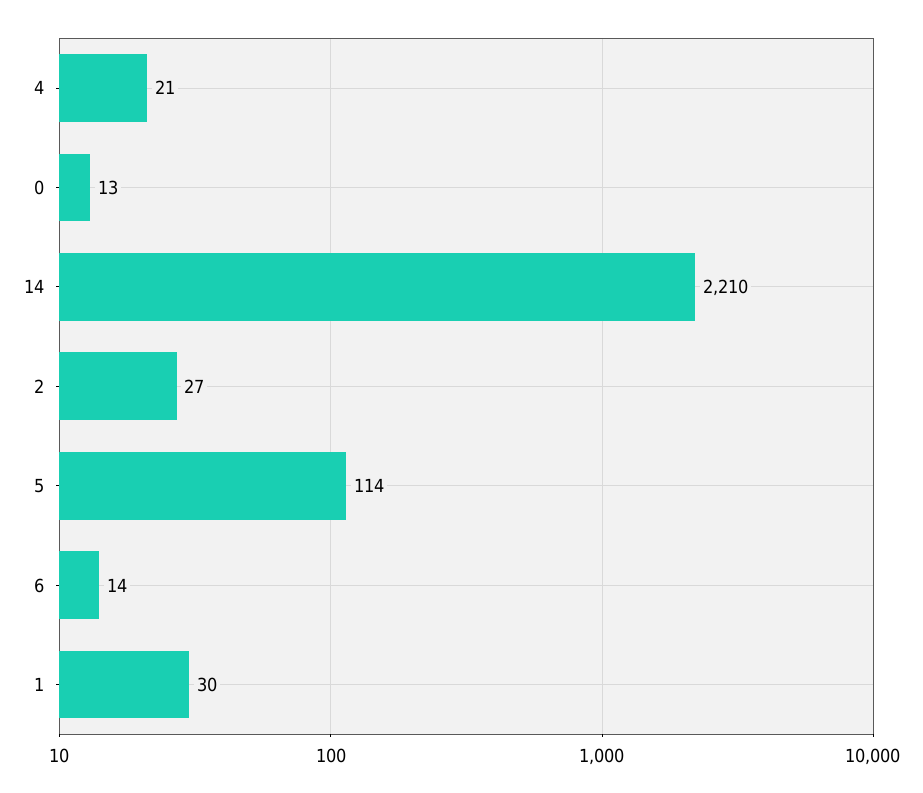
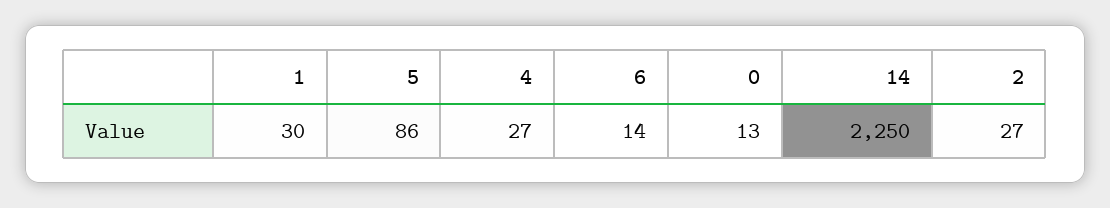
  {
-   "4": 21,
+   "4": 27,
    "0": 13,
-   "14": 2210,
+   "14": 2250,
    "2": 27,
-   "5": 114,
+   "5": 86,
    "6": 14,
    "1": 30
  }

